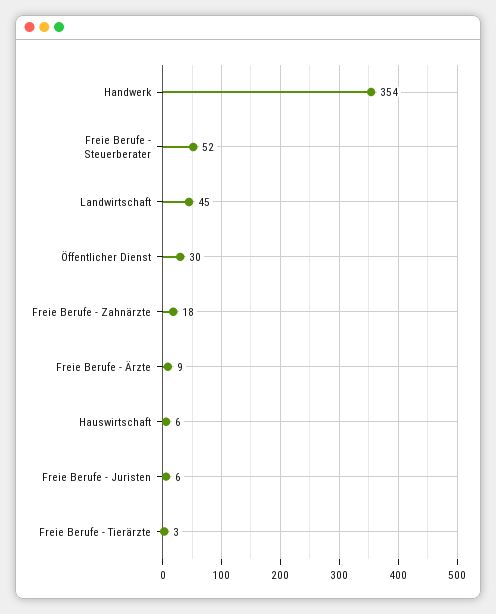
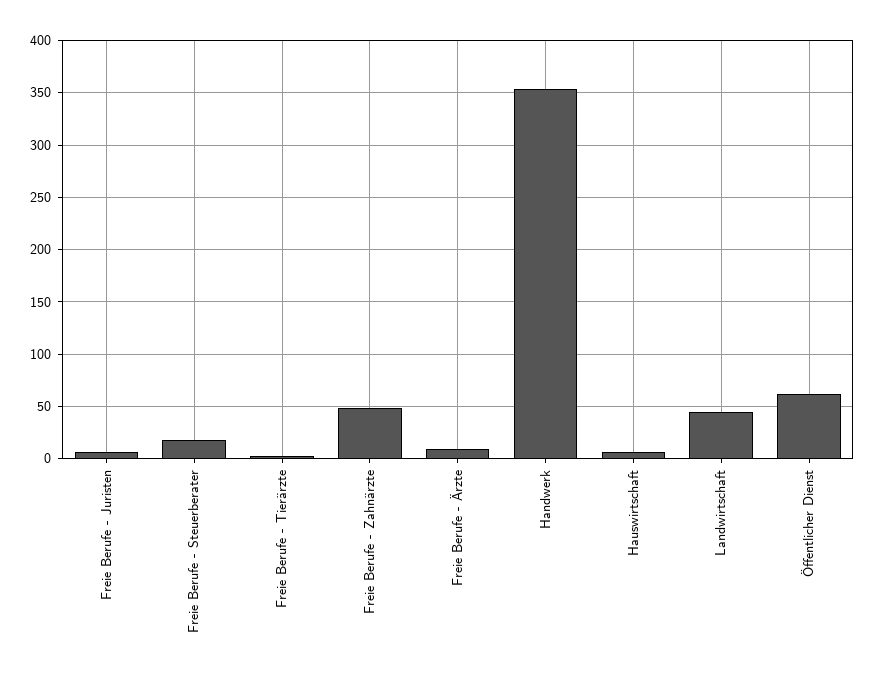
  {
    "Handwerk": 354,
-   "Freie Berufe - Steuerberater": 52,
+   "Freie Berufe - Steuerberater": 20,
    "Landwirtschaft": 45,
-   "Öffentlicher Dienst": 30,
+   "Öffentlicher Dienst": 60,
-   "Freie Berufe - Zahnärzte": 18,
+   "Freie Berufe - Zahnärzte": 50,
    "Freie Berufe - Ärzte": 9,
    "Hauswirtschaft": 6,
    "Freie Berufe - Juristen": 6,
    "Freie Berufe - Tierärzte": 3
  }

